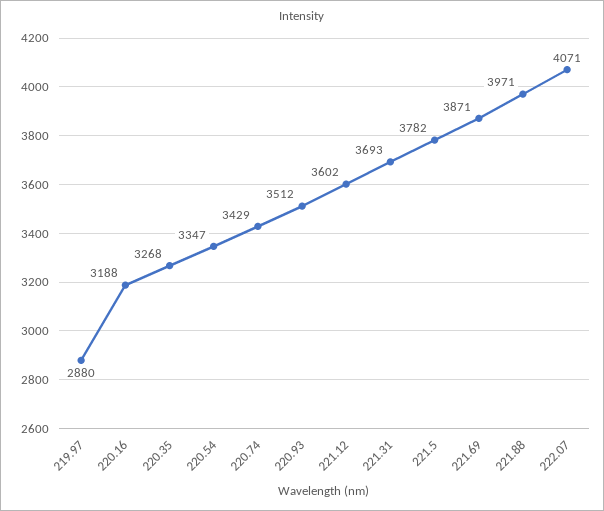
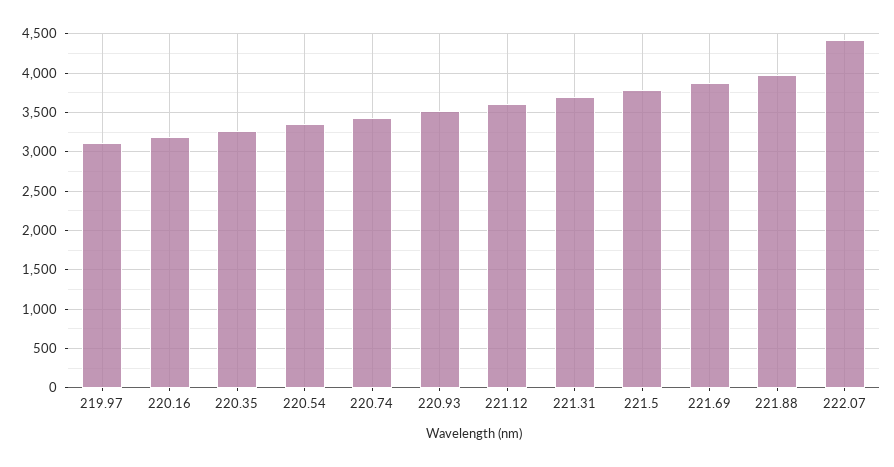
  {
-   "219.97": 2880,
+   "219.97": 3100,
    "220.16": 3188,
    "220.35": 3268,
    "220.54": 3347,
    "220.74": 3429,
    "220.93": 3512,
    "221.12": 3602,
    "221.31": 3693,
    "221.5": 3782,
    "221.69": 3871,
    "221.88": 3971,
-   "222.07": 4071
+   "222.07": 4400
  }

